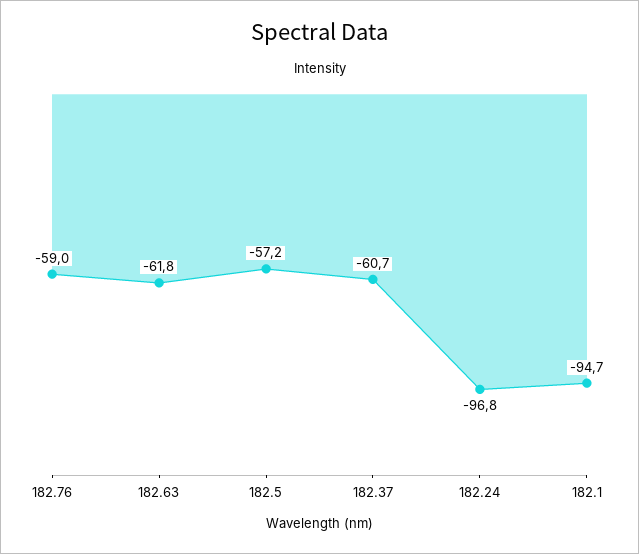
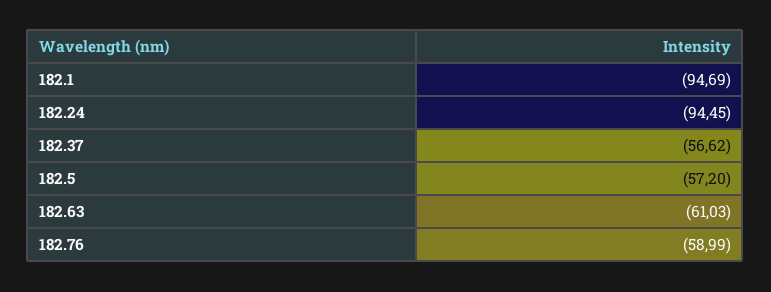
  {
    "182.76": -58.99,
-   "182.63": -61.8,
+   "182.63": -61.03,
    "182.5": -57.2,
-   "182.37": -60.7,
+   "182.37": -56.62,
-   "182.24": -96.8,
+   "182.24": -94.45,
    "182.1": -94.69
  }

